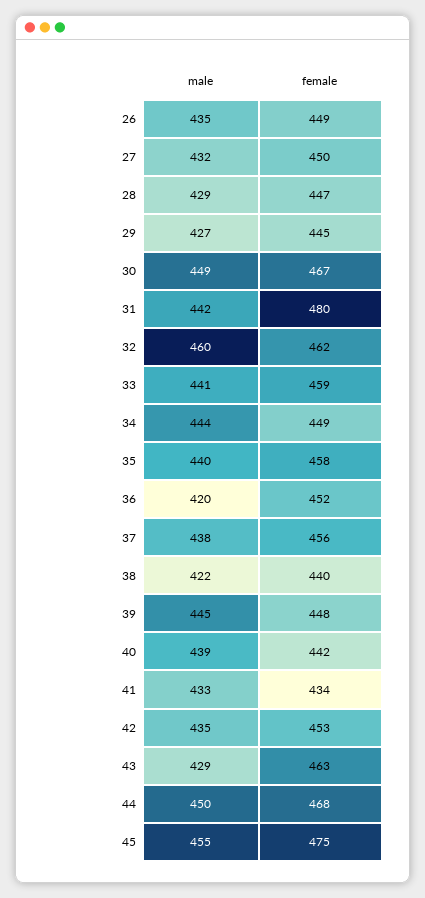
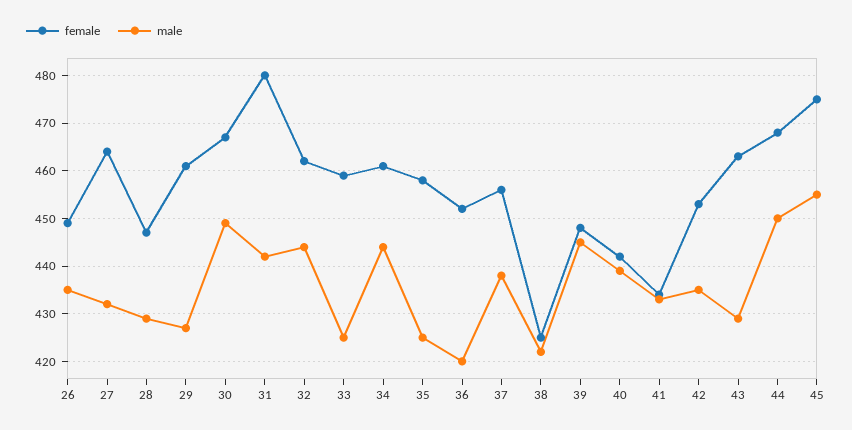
  {
    "male": {
      "26": 435,
      "27": 432,
      "28": 429,
      "29": 427,
      "30": 449,
      "31": 442,
-     "32": 460,
+     "32": 445,
-     "33": 441,
+     "33": 425,
      "34": 444,
-     "35": 440,
+     "35": 425,
      "36": 420,
      "37": 438,
      "38": 422,
      "39": 445,
      "40": 439,
      "41": 433,
      "42": 435,
      "43": 429,
      "44": 450,
      "45": 455
    },
    "female": {
      "26": 449,
-     "27": 450,
+     "27": 465,
      "28": 447,
-     "29": 445,
+     "29": 460,
      "30": 467,
      "31": 480,
      "32": 462,
      "33": 459,
-     "34": 449,
+     "34": 460,
      "35": 458,
      "36": 452,
      "37": 456,
-     "38": 440,
+     "38": 425,
      "39": 448,
      "40": 442,
      "41": 434,
      "42": 453,
      "43": 463,
      "44": 468,
      "45": 475
    }
  }

